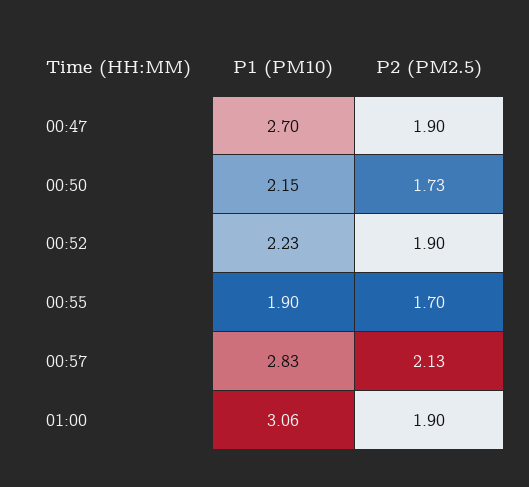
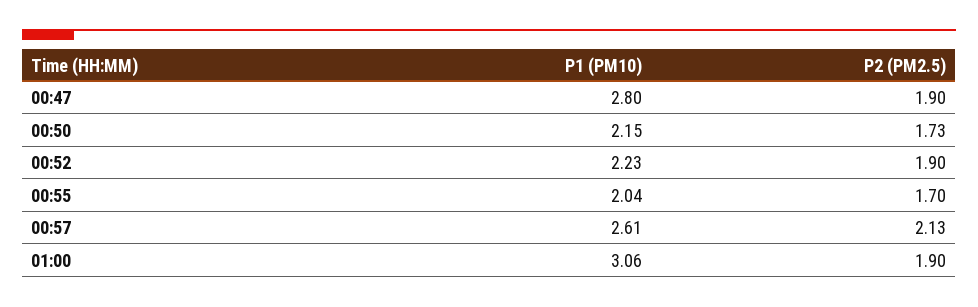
  {
    "P1 (PM10)": {
-     "00:47": 2.7,
+     "00:47": 2.8,
      "00:50": 2.15,
      "00:52": 2.23,
-     "00:55": 1.9,
+     "00:55": 2.04,
-     "00:57": 2.83,
+     "00:57": 2.61,
      "01:00": 3.06
    },
    "P2 (PM2.5)": {
      "00:47": 1.9,
      "00:50": 1.73,
      "00:52": 1.9,
      "00:55": 1.7,
      "00:57": 2.13,
      "01:00": 1.9
    }
  }

